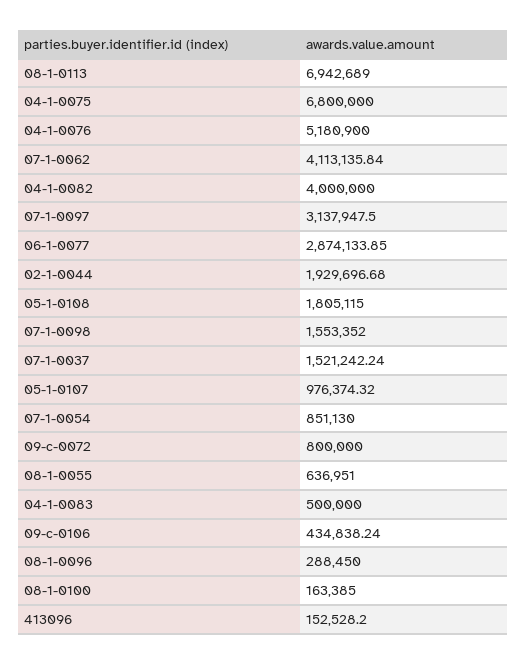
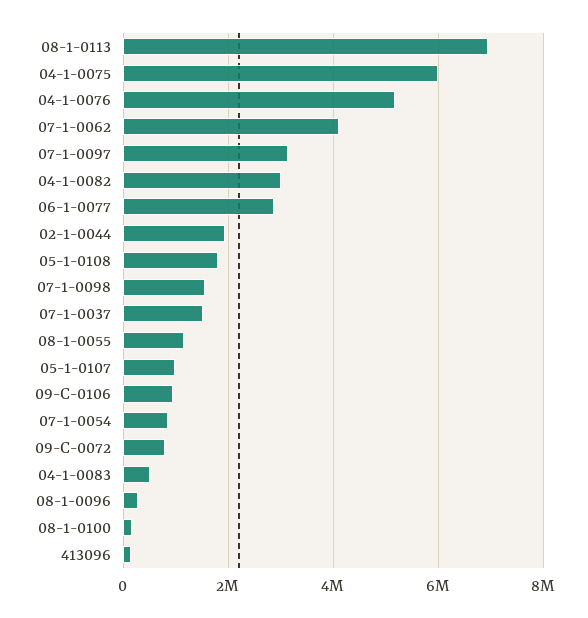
  {
    "08-1-0113": 6942689,
-   "04-1-0075": 6800000,
+   "04-1-0075": 6000000,
    "04-1-0076": 5180900,
    "07-1-0062": 4113135.84,
-   "04-1-0082": 4000000,
+   "04-1-0082": 3000000,
    "07-1-0097": 3137947.5,
    "06-1-0077": 2874133.85,
    "02-1-0044": 1929696.68,
    "05-1-0108": 1805115,
    "07-1-0098": 1553352,
    "07-1-0037": 1521242.24,
    "05-1-0107": 976374.32,
    "07-1-0054": 851130,
    "09-c-0072": 800000,
-   "08-1-0055": 636951,
+   "08-1-0055": 1200000,
    "04-1-0083": 500000,
-   "09-c-0106": 434838.24,
+   "09-c-0106": 1000000,
    "08-1-0096": 288450,
    "08-1-0100": 163385,
    "413096": 152528.2
  }

